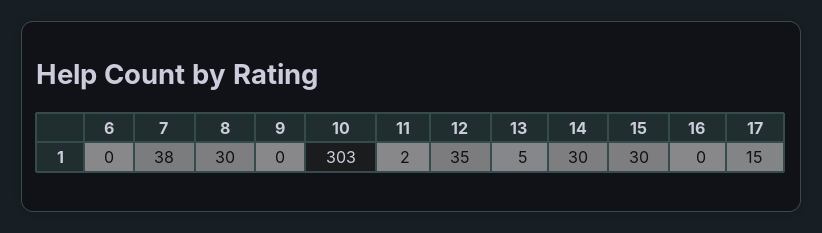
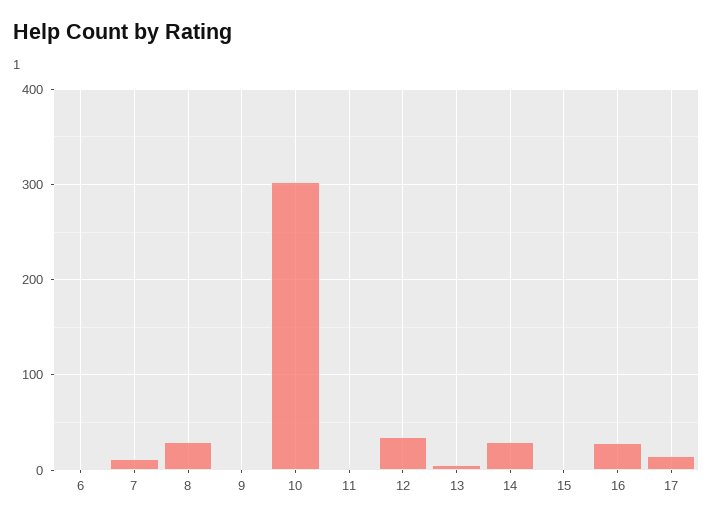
  {
    "6": 0,
-   "7": 38,
+   "7": 10,
    "8": 30,
    "9": 0,
    "10": 303,
    "11": 2,
    "12": 35,
    "13": 5,
    "14": 30,
-   "15": 30,
+   "15": 0,
-   "16": 0,
+   "16": 30,
    "17": 15
  }

